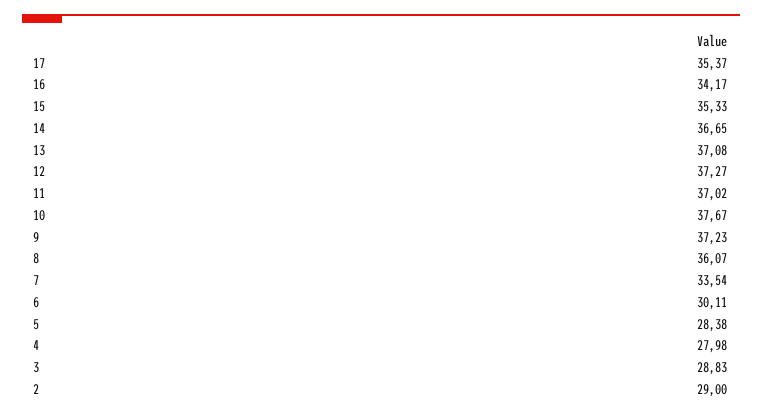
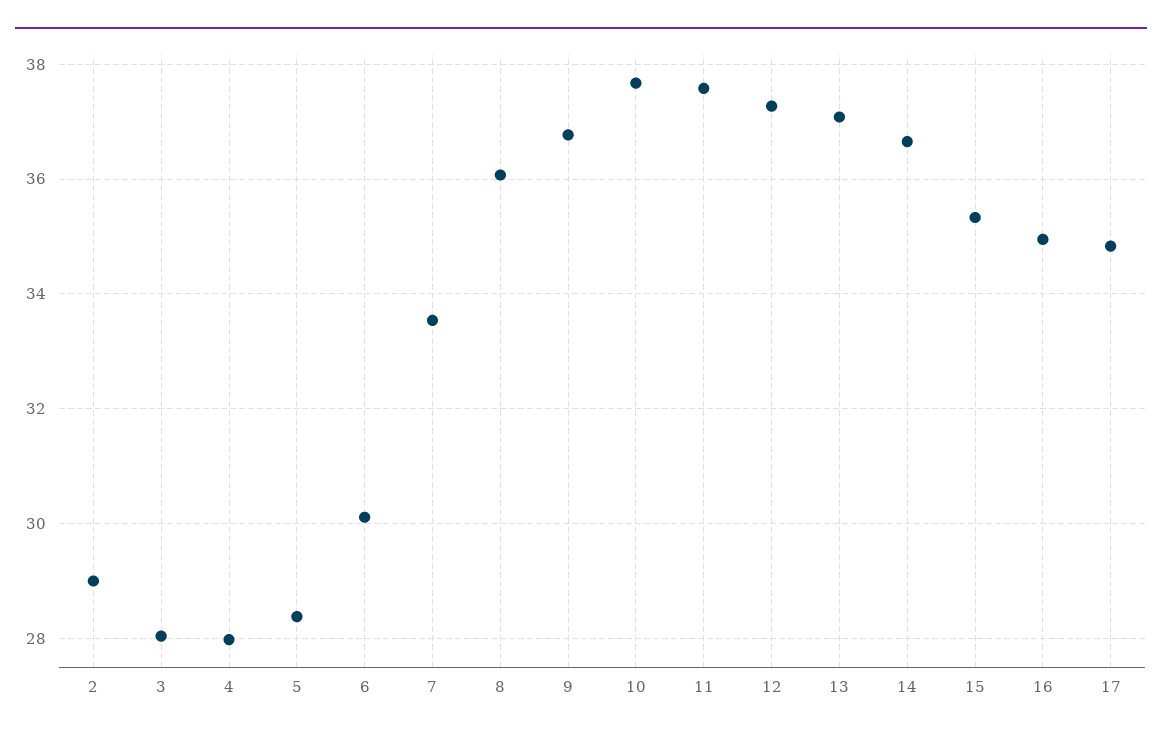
  {
-   "17": 35.37,
+   "17": 34.8,
-   "16": 34.17,
+   "16": 35,
    "15": 35.33,
    "14": 36.65,
    "13": 37.08,
    "12": 37.27,
-   "11": 37.02,
+   "11": 37.6,
    "10": 37.67,
-   "9": 37.23,
+   "9": 36.8,
    "8": 36.07,
    "7": 33.54,
    "6": 30.11,
    "5": 28.38,
    "4": 27.98,
-   "3": 28.83,
+   "3": 28,
    "2": 29
  }

